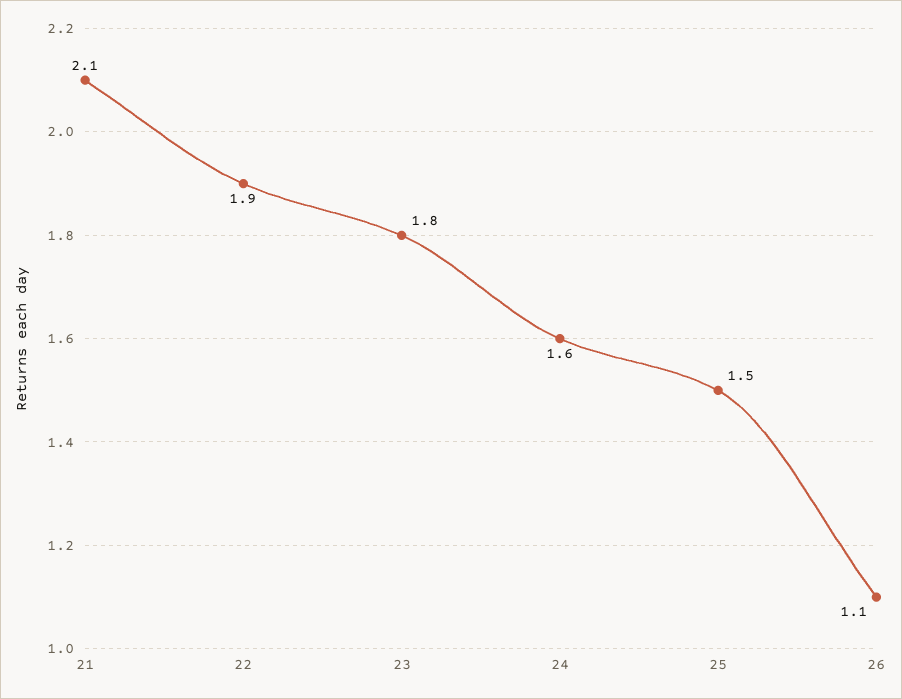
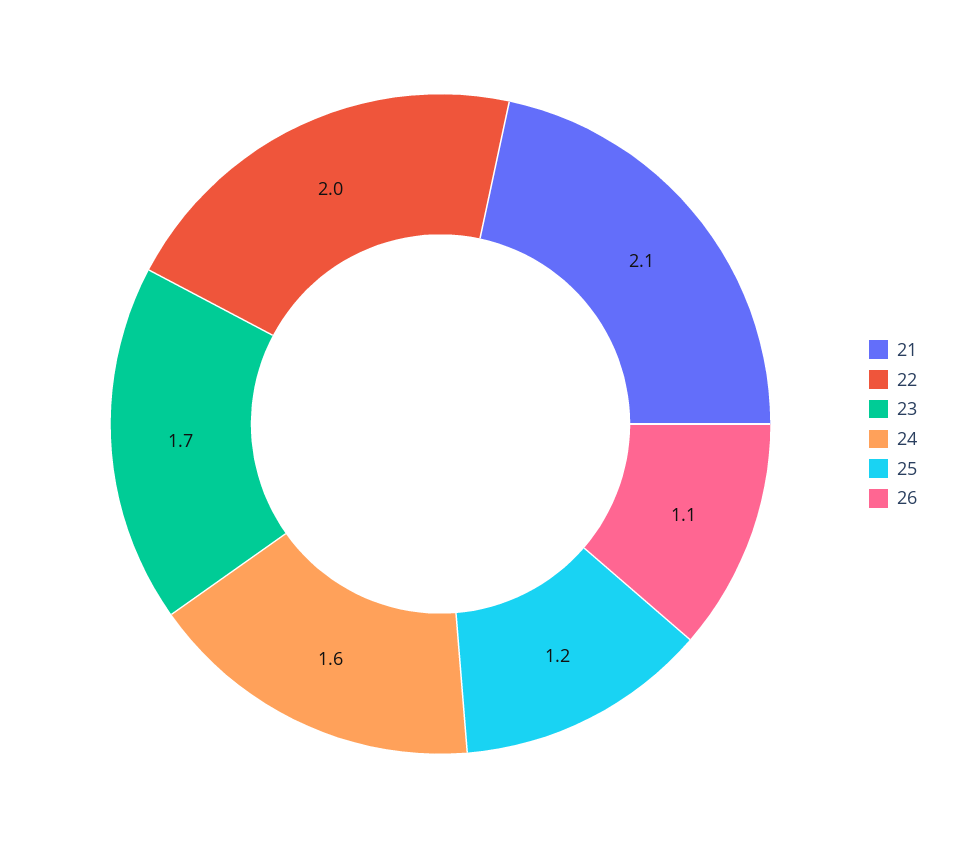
  {
    "21": 2.1,
-   "22": 1.9,
+   "22": 2,
-   "23": 1.8,
+   "23": 1.7,
    "24": 1.6,
-   "25": 1.5,
+   "25": 1.2,
    "26": 1.1
  }

